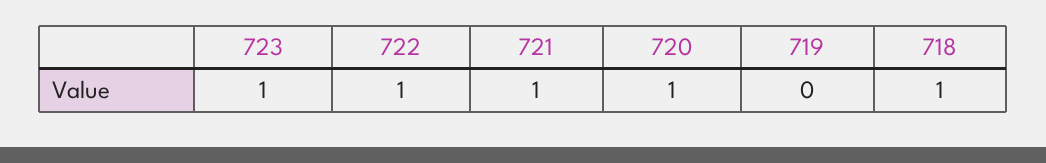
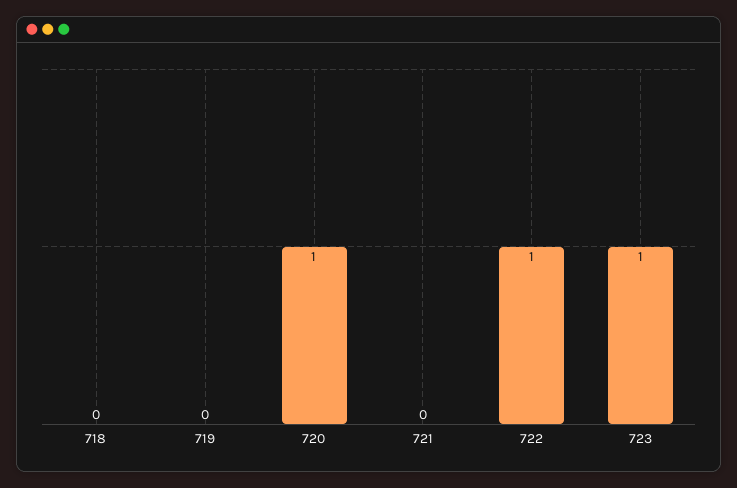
  {
    "723": 1,
    "722": 1,
-   "721": 1,
+   "721": 0,
    "720": 1,
    "719": 0,
-   "718": 1
+   "718": 0
  }

